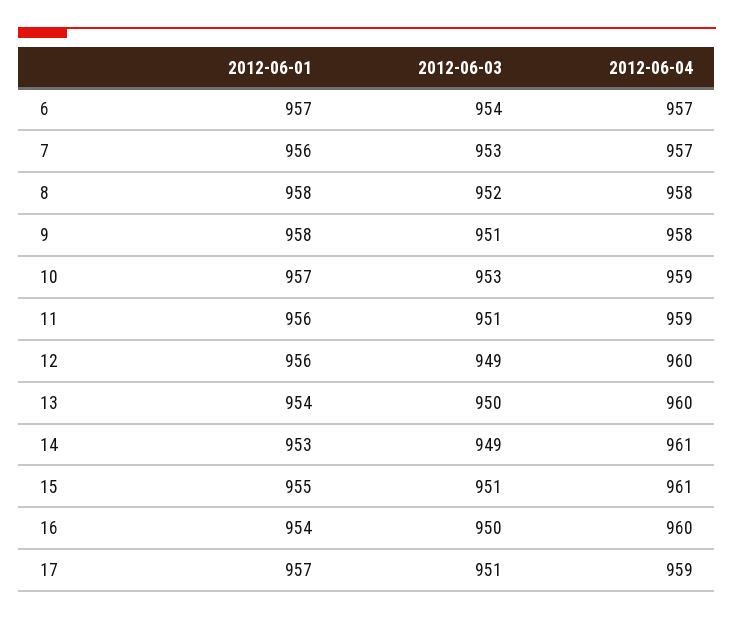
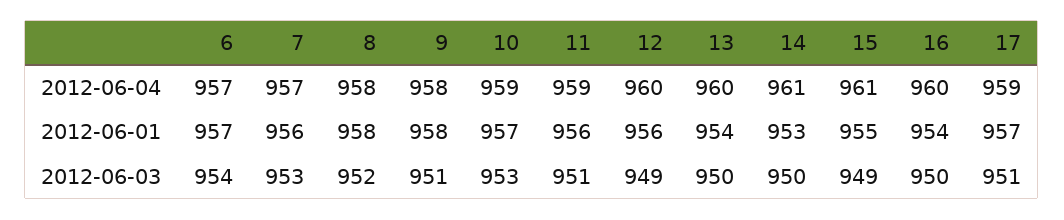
  {
    "2012-06-01": {
      "6": 957,
      "7": 956,
      "8": 958,
      "9": 958,
      "10": 957,
      "11": 956,
      "12": 956,
      "13": 954,
      "14": 953,
      "15": 955,
      "16": 954,
      "17": 957
    },
    "2012-06-03": {
      "6": 954,
      "7": 953,
      "8": 952,
      "9": 951,
      "10": 953,
      "11": 951,
      "12": 949,
      "13": 950,
-     "14": 949,
+     "14": 950,
-     "15": 951,
+     "15": 949,
      "16": 950,
      "17": 951
    },
    "2012-06-04": {
      "6": 957,
      "7": 957,
      "8": 958,
      "9": 958,
      "10": 959,
      "11": 959,
      "12": 960,
      "13": 960,
      "14": 961,
      "15": 961,
      "16": 960,
      "17": 959
    }
  }

